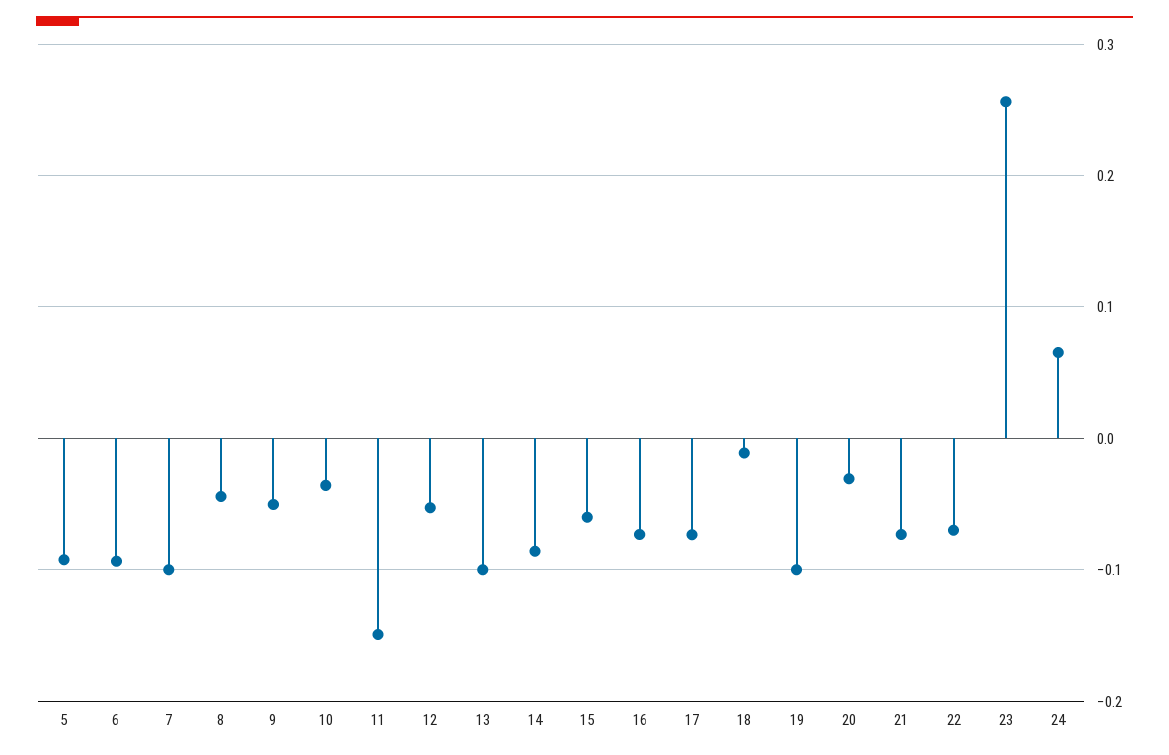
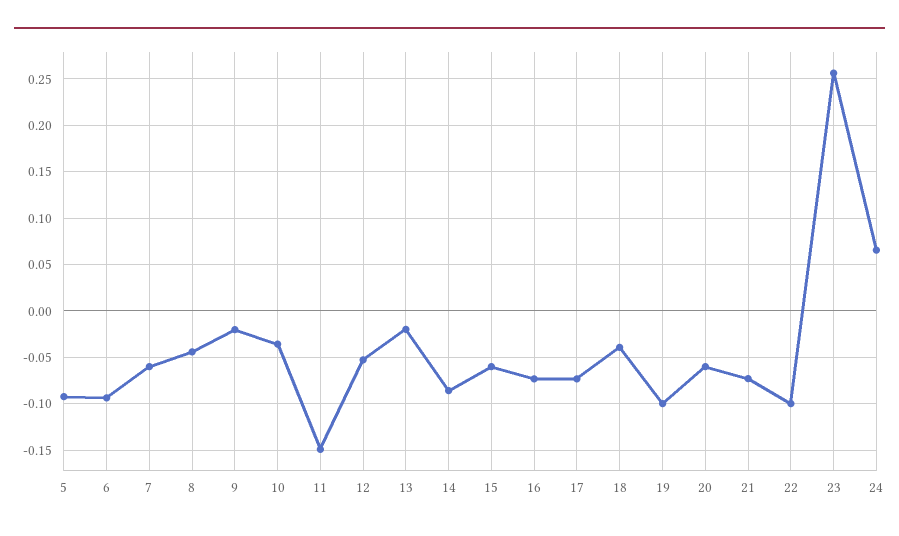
  {
    "5": -0.09,
    "6": -0.09,
-   "7": -0.1,
+   "7": -0.06,
    "8": -0.04,
-   "9": -0.05,
+   "9": -0.02,
    "10": -0.04,
    "11": -0.15,
    "12": -0.05,
-   "13": -0.1,
+   "13": -0.02,
    "14": -0.09,
    "15": -0.06,
    "16": -0.07,
    "17": -0.07,
-   "18": -0.01,
+   "18": -0.04,
    "19": -0.1,
-   "20": -0.03,
+   "20": -0.06,
    "21": -0.07,
-   "22": -0.07,
+   "22": -0.1,
    "23": 0.26,
    "24": 0.07
  }

